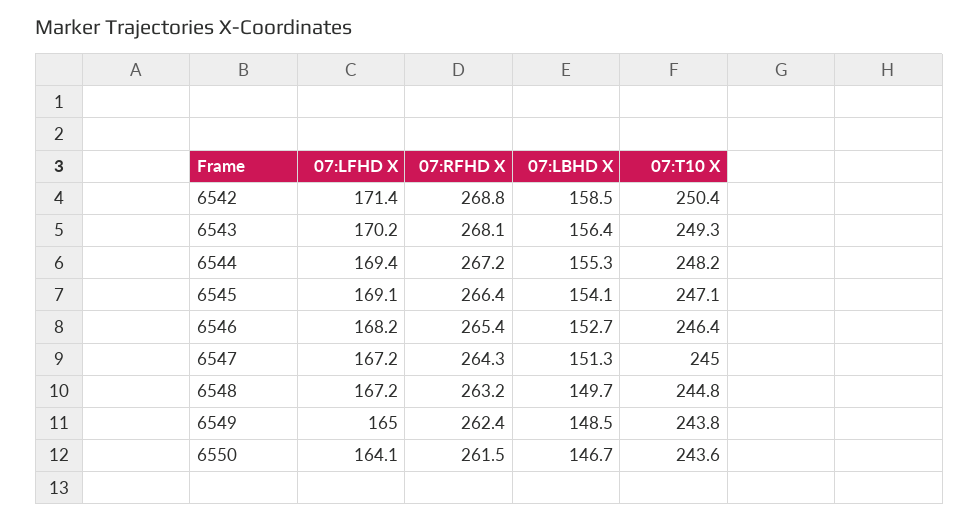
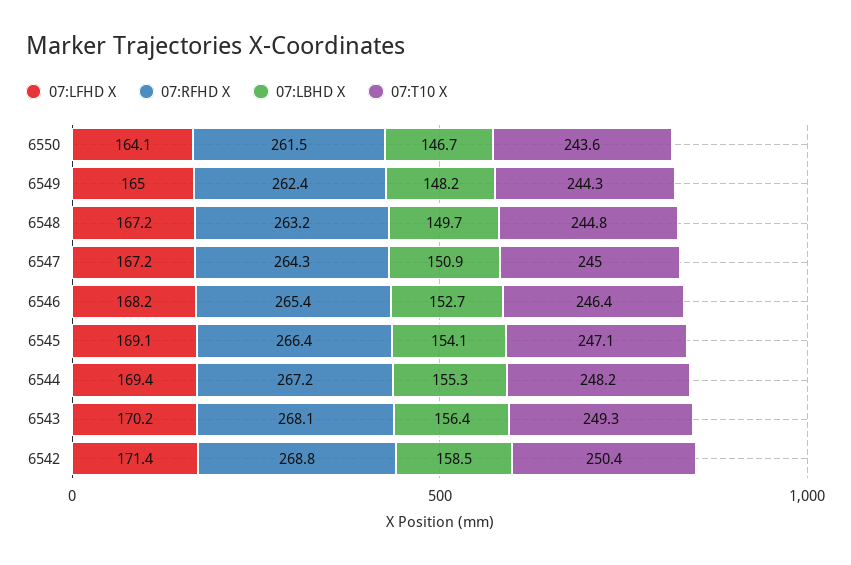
  {
    "07:LFHD X": {
      "6542": 171.4,
      "6543": 170.2,
      "6544": 169.4,
      "6545": 169.1,
      "6546": 168.2,
      "6547": 167.2,
      "6548": 167.2,
      "6549": 165,
      "6550": 164.1
    },
    "07:RFHD X": {
      "6542": 268.8,
      "6543": 268.1,
      "6544": 267.2,
      "6545": 266.4,
      "6546": 265.4,
      "6547": 264.3,
      "6548": 263.2,
      "6549": 262.4,
      "6550": 261.5
    },
    "07:LBHD X": {
      "6542": 158.5,
      "6543": 156.4,
      "6544": 155.3,
      "6545": 154.1,
      "6546": 152.7,
-     "6547": 151.3,
+     "6547": 150.9,
      "6548": 149.7,
-     "6549": 148.5,
+     "6549": 148.2,
      "6550": 146.7
    },
    "07:T10 X": {
      "6542": 250.4,
      "6543": 249.3,
      "6544": 248.2,
      "6545": 247.1,
      "6546": 246.4,
      "6547": 245,
      "6548": 244.8,
-     "6549": 243.8,
+     "6549": 244.3,
      "6550": 243.6
    }
  }

